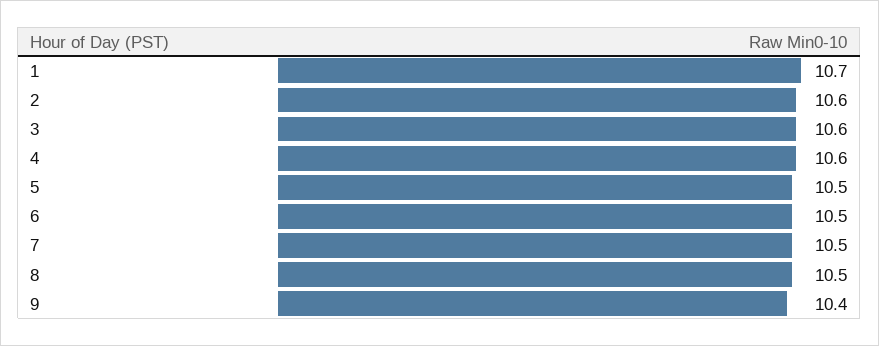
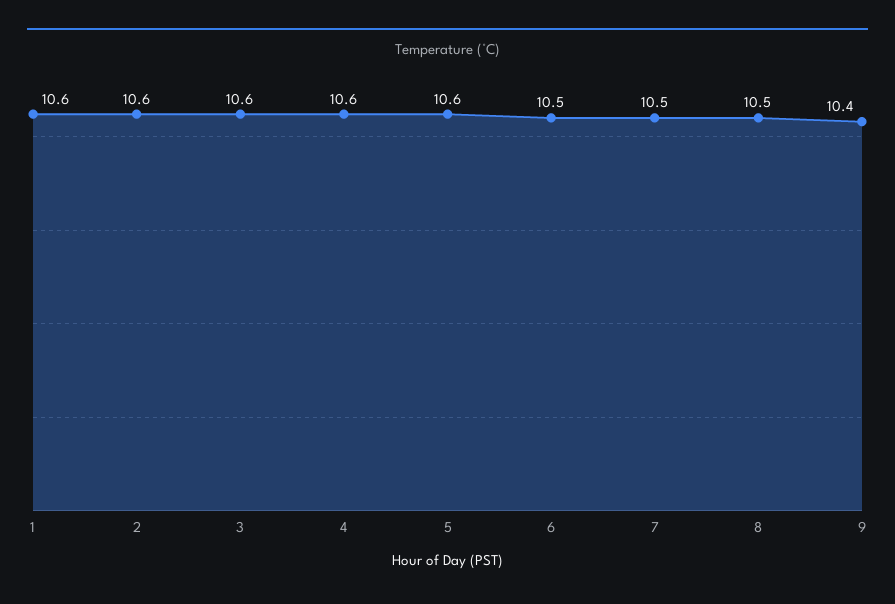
  {
-   "1": 10.7,
+   "1": 10.6,
    "2": 10.6,
    "3": 10.6,
    "4": 10.6,
-   "5": 10.5,
+   "5": 10.6,
    "6": 10.5,
    "7": 10.5,
    "8": 10.5,
    "9": 10.4
  }

